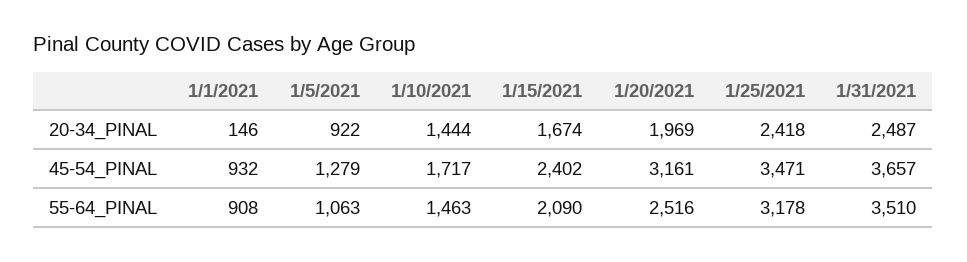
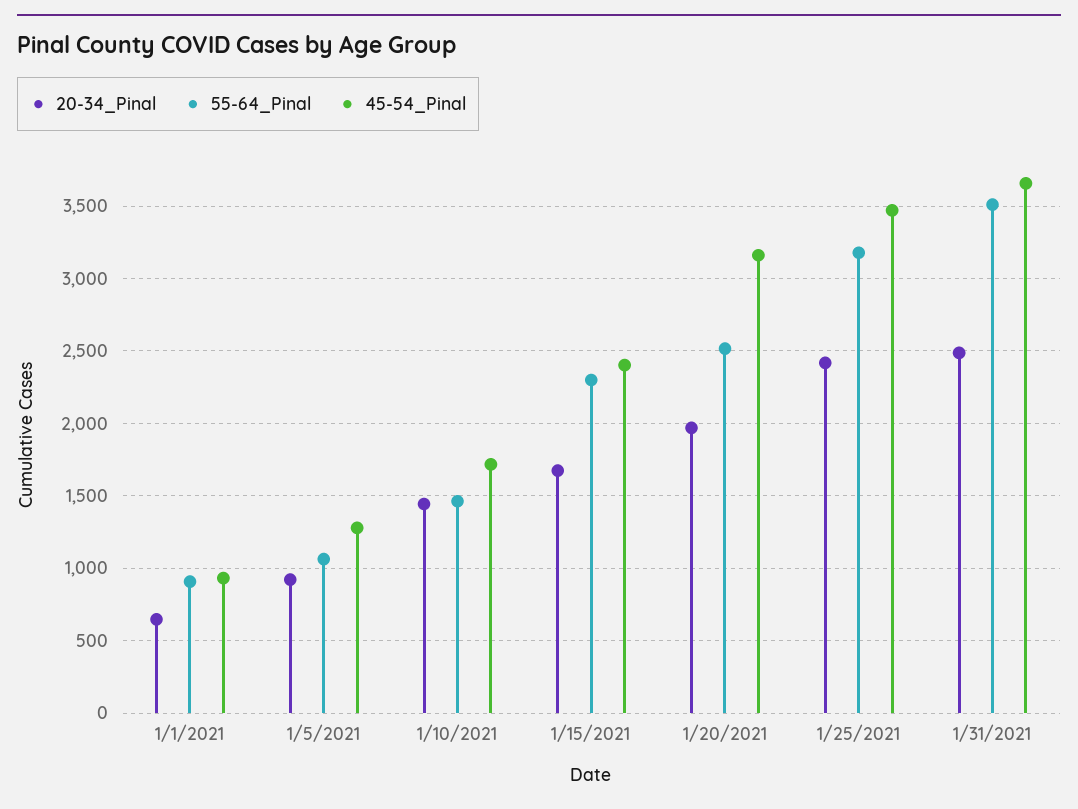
  {
    "20-34_PINAL": {
-     "1/1/2021": 146,
+     "1/1/2021": 650,
      "1/5/2021": 922,
      "1/10/2021": 1444,
      "1/15/2021": 1674,
      "1/20/2021": 1969,
      "1/25/2021": 2418,
      "1/31/2021": 2487
    },
    "45-54_PINAL": {
      "1/1/2021": 932,
      "1/5/2021": 1279,
      "1/10/2021": 1717,
      "1/15/2021": 2402,
      "1/20/2021": 3161,
      "1/25/2021": 3471,
      "1/31/2021": 3657
    },
    "55-64_PINAL": {
      "1/1/2021": 908,
      "1/5/2021": 1063,
      "1/10/2021": 1463,
-     "1/15/2021": 2090,
+     "1/15/2021": 2300,
      "1/20/2021": 2516,
      "1/25/2021": 3178,
      "1/31/2021": 3510
    }
  }

